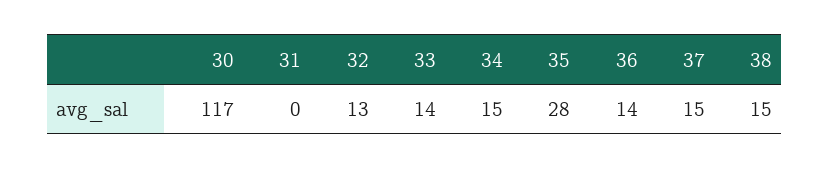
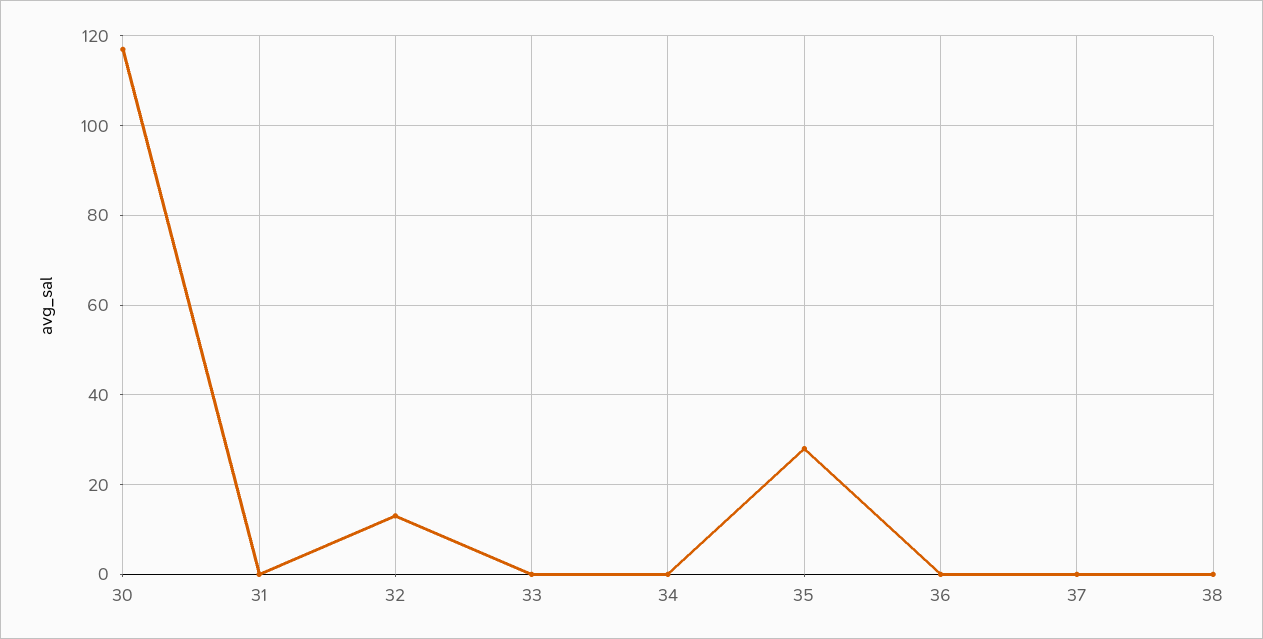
  {
    "30": 117,
    "31": 0,
    "32": 13,
-   "33": 14,
+   "33": 0,
-   "34": 15,
+   "34": 0,
    "35": 28,
-   "36": 14,
+   "36": 0,
-   "37": 15,
+   "37": 0,
-   "38": 15
+   "38": 0
  }

